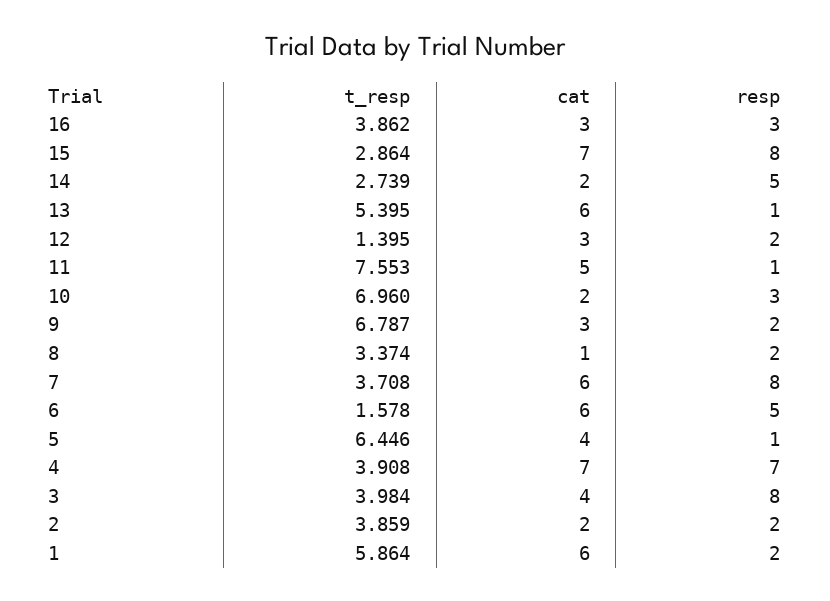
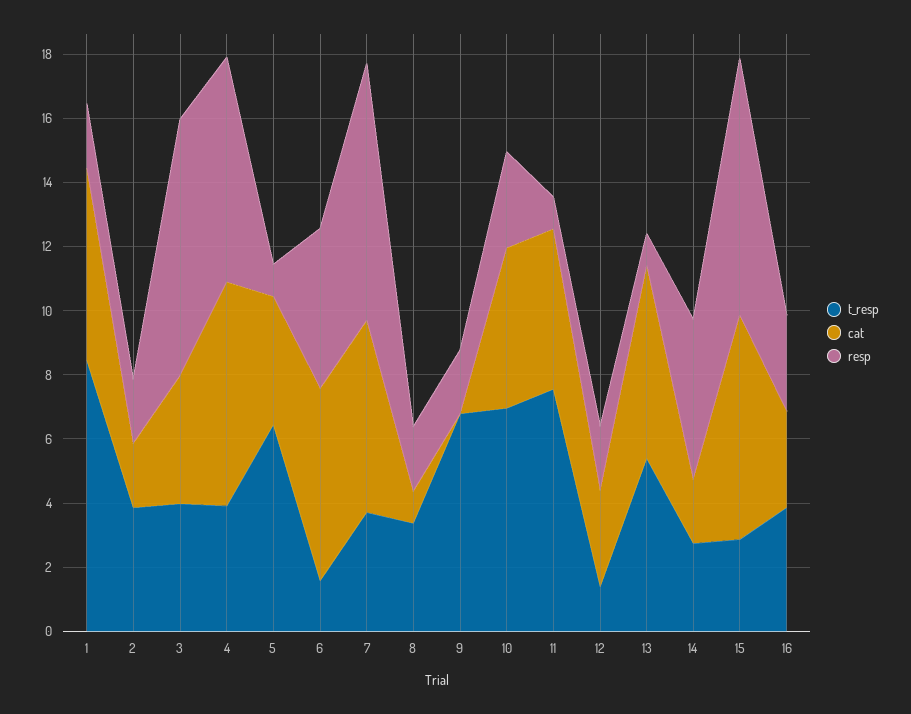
  {
    "t_resp": {
      "16": 3.862,
      "15": 2.864,
      "14": 2.739,
      "13": 5.395,
      "12": 1.395,
      "11": 7.553,
      "10": 6.96,
      "9": 6.787,
      "8": 3.374,
      "7": 3.708,
      "6": 1.578,
      "5": 6.446,
      "4": 3.908,
      "3": 3.984,
      "2": 3.859,
-     "1": 5.864
+     "1": 8.5
    },
    "cat": {
      "16": 3,
      "15": 7,
      "14": 2,
      "13": 6,
      "12": 3,
      "11": 5,
-     "10": 2,
+     "10": 5,
-     "9": 3,
+     "9": 0,
      "8": 1,
      "7": 6,
      "6": 6,
      "5": 4,
      "4": 7,
      "3": 4,
      "2": 2,
      "1": 6
    },
    "resp": {
      "16": 3,
      "15": 8,
      "14": 5,
      "13": 1,
      "12": 2,
      "11": 1,
      "10": 3,
      "9": 2,
      "8": 2,
      "7": 8,
      "6": 5,
      "5": 1,
      "4": 7,
      "3": 8,
      "2": 2,
      "1": 2
    }
  }

